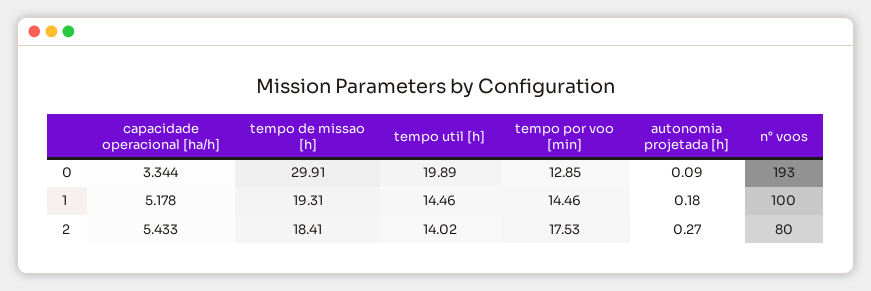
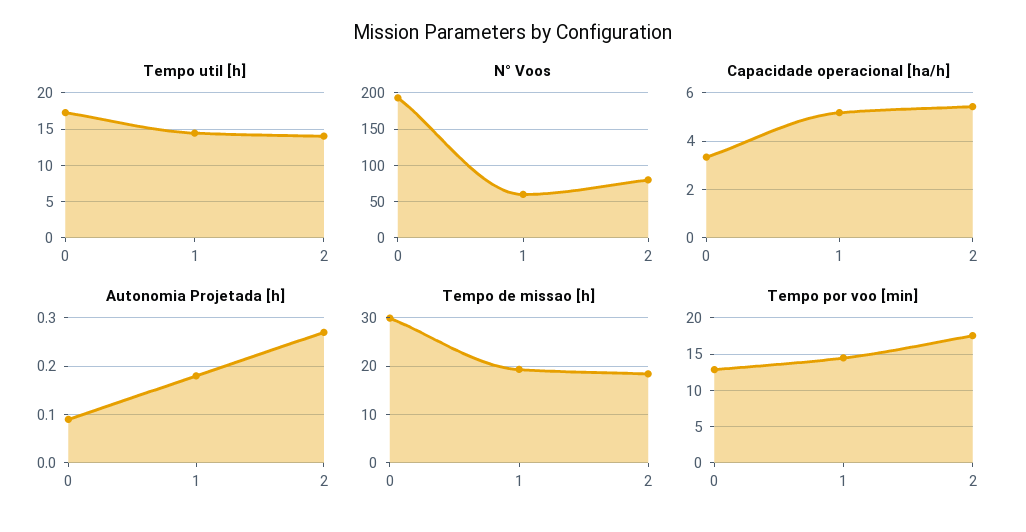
  {
    "capacidade operacional [ha/h]": {
      "0": 3.344,
      "1": 5.178,
      "2": 5.433
    },
    "tempo de missao [h]": {
      "0": 29.91,
      "1": 19.31,
      "2": 18.41
    },
    "tempo util [h]": {
-     "0": 19.89,
+     "0": 17,
      "1": 14.46,
      "2": 14.02
    },
    "tempo por voo [min]": {
      "0": 12.85,
      "1": 14.46,
      "2": 17.53
    },
    "autonomia projetada [h]": {
      "0": 0.09,
      "1": 0.18,
      "2": 0.27
    },
    "n° voos": {
      "0": 193,
-     "1": 100,
+     "1": 60,
      "2": 80
    }
  }

